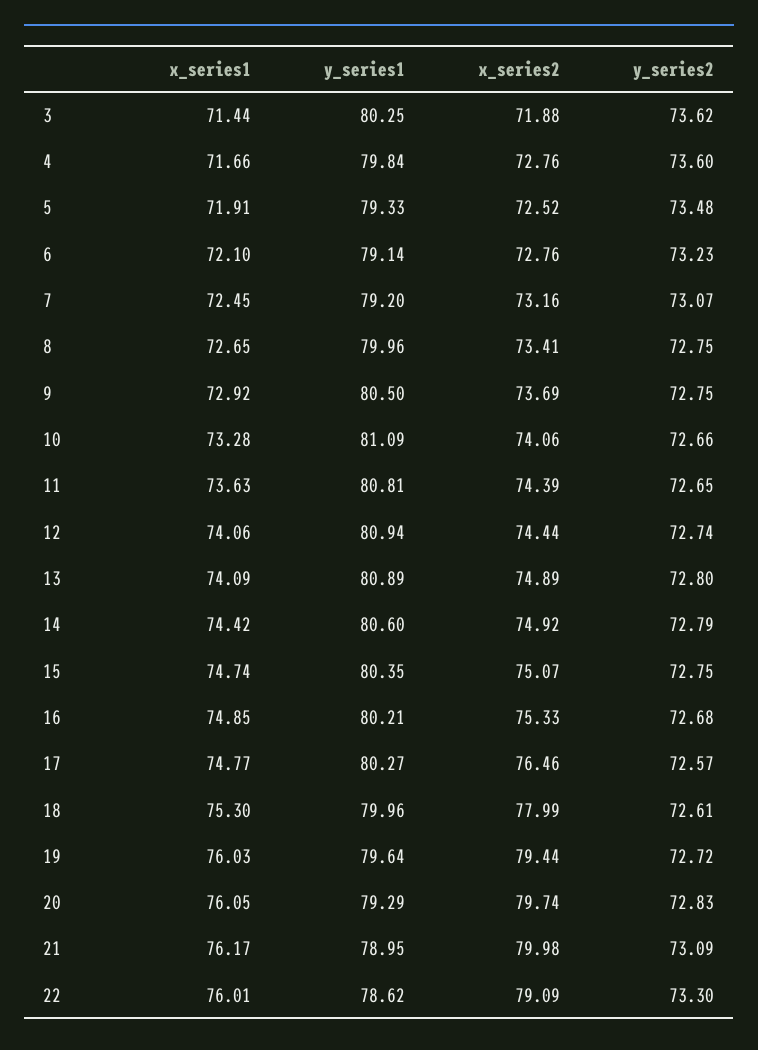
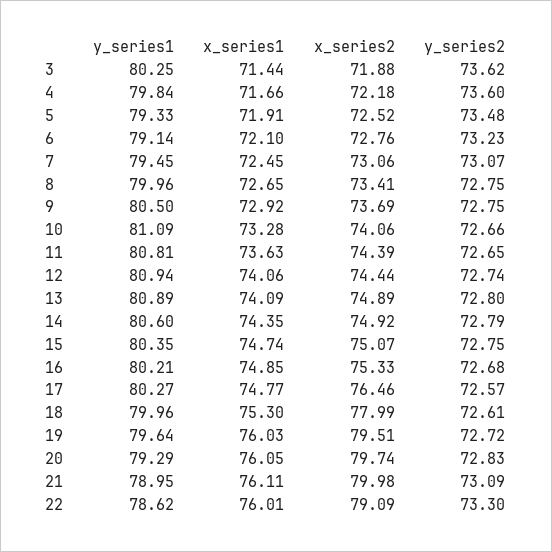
  {
    "x_series1": {
      "3": 71.44,
      "4": 71.66,
      "5": 71.91,
      "6": 72.1,
      "7": 72.45,
      "8": 72.65,
      "9": 72.92,
      "10": 73.28,
      "11": 73.63,
      "12": 74.06,
      "13": 74.09,
-     "14": 74.42,
+     "14": 74.35,
      "15": 74.74,
      "16": 74.85,
      "17": 74.77,
      "18": 75.3,
      "19": 76.03,
      "20": 76.05,
-     "21": 76.17,
+     "21": 76.11,
      "22": 76.01
    },
    "y_series1": {
      "3": 80.25,
      "4": 79.84,
      "5": 79.33,
      "6": 79.14,
-     "7": 79.2,
+     "7": 79.45,
      "8": 79.96,
      "9": 80.5,
      "10": 81.09,
      "11": 80.81,
      "12": 80.94,
      "13": 80.89,
      "14": 80.6,
      "15": 80.35,
      "16": 80.21,
      "17": 80.27,
      "18": 79.96,
      "19": 79.64,
      "20": 79.29,
      "21": 78.95,
      "22": 78.62
    },
    "x_series2": {
      "3": 71.88,
-     "4": 72.76,
+     "4": 72.18,
      "5": 72.52,
      "6": 72.76,
-     "7": 73.16,
+     "7": 73.06,
      "8": 73.41,
      "9": 73.69,
      "10": 74.06,
      "11": 74.39,
      "12": 74.44,
      "13": 74.89,
      "14": 74.92,
      "15": 75.07,
      "16": 75.33,
      "17": 76.46,
      "18": 77.99,
-     "19": 79.44,
+     "19": 79.51,
      "20": 79.74,
      "21": 79.98,
      "22": 79.09
    },
    "y_series2": {
      "3": 73.62,
      "4": 73.6,
      "5": 73.48,
      "6": 73.23,
      "7": 73.07,
      "8": 72.75,
      "9": 72.75,
      "10": 72.66,
      "11": 72.65,
      "12": 72.74,
      "13": 72.8,
      "14": 72.79,
      "15": 72.75,
      "16": 72.68,
      "17": 72.57,
      "18": 72.61,
      "19": 72.72,
      "20": 72.83,
      "21": 73.09,
      "22": 73.3
    }
  }

